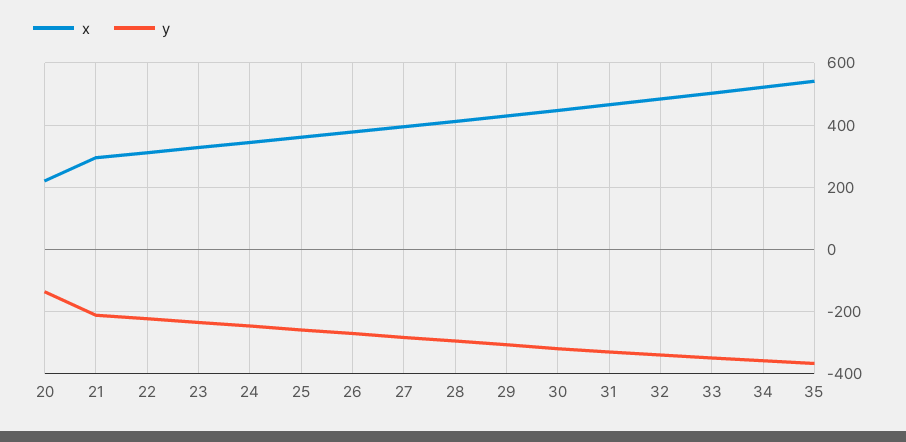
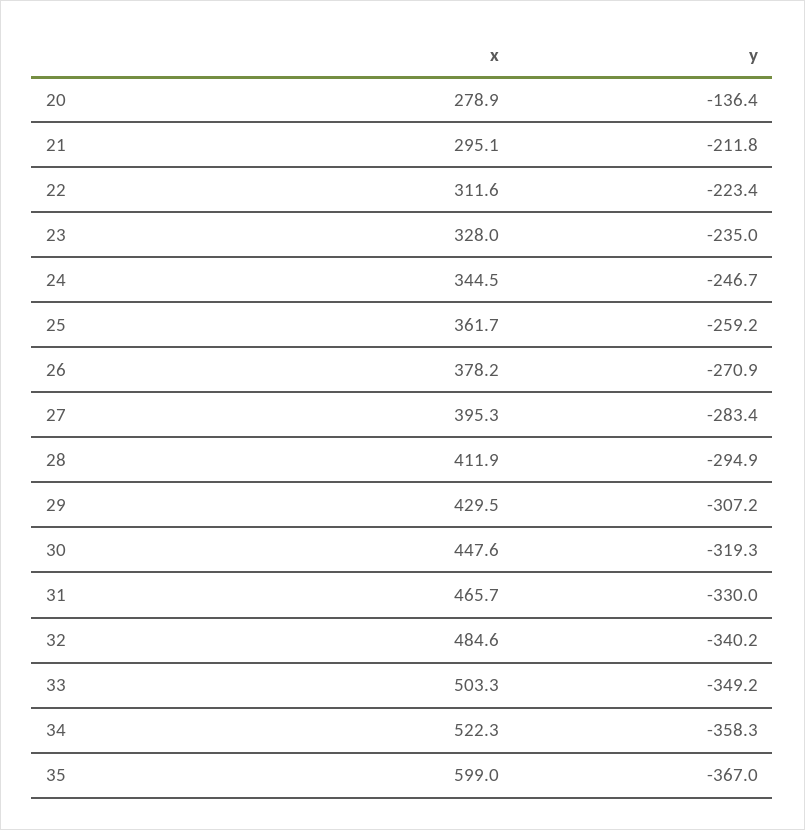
  {
    "x": {
-     "20": 220,
+     "20": 278.9,
      "21": 295.1,
      "22": 311.6,
      "23": 328,
      "24": 344.5,
      "25": 361.7,
      "26": 378.2,
      "27": 395.3,
      "28": 411.9,
      "29": 429.5,
      "30": 447.6,
      "31": 465.7,
      "32": 484.6,
      "33": 503.3,
      "34": 522.3,
-     "35": 540
+     "35": 599
    },
    "y": {
      "20": -136.4,
      "21": -211.8,
      "22": -223.4,
      "23": -235,
      "24": -246.7,
      "25": -259.2,
      "26": -270.9,
      "27": -283.4,
      "28": -294.9,
      "29": -307.2,
      "30": -319.3,
      "31": -330,
      "32": -340.2,
      "33": -349.2,
      "34": -358.3,
      "35": -367
    }
  }

